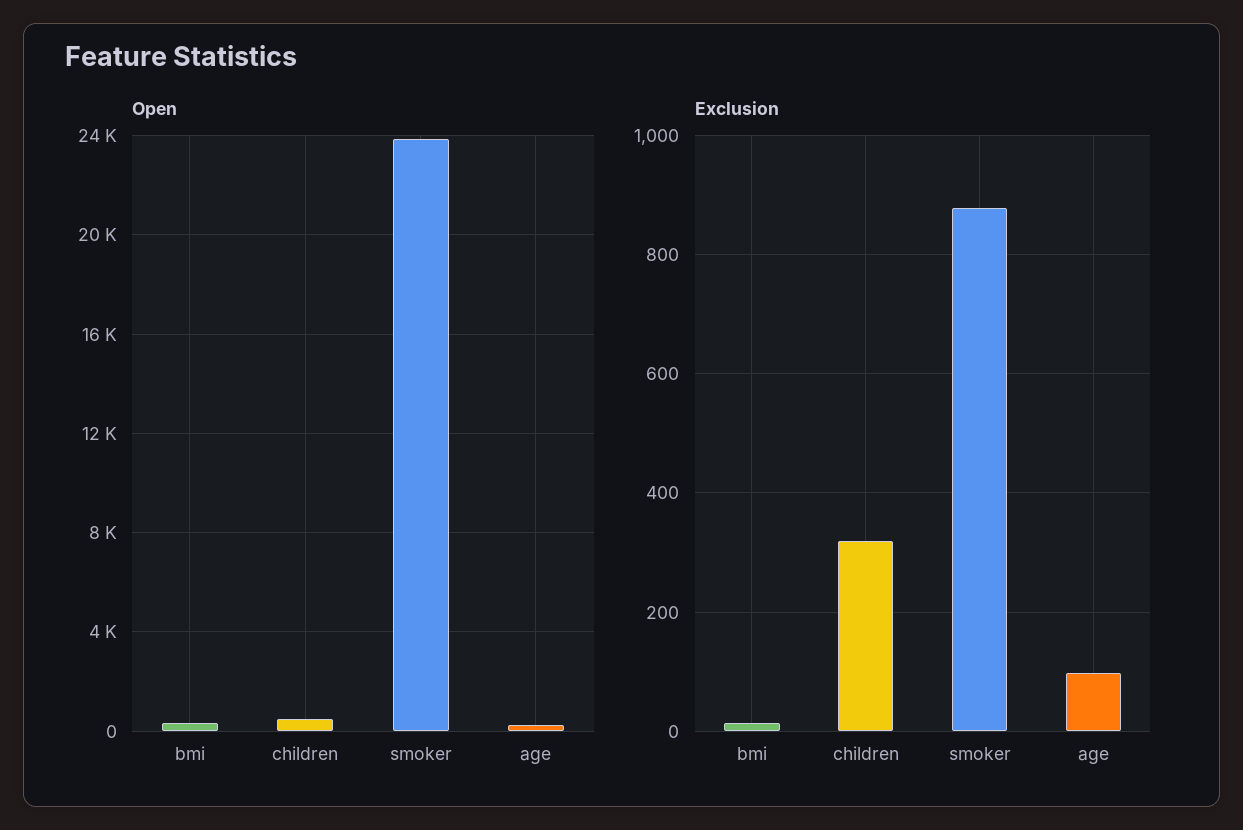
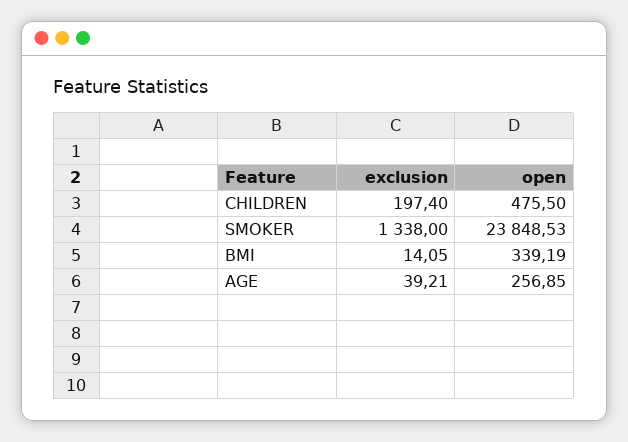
  {
    "Open": {
      "bmi": 339.19,
      "children": 475.5,
      "smoker": 23848.53,
      "age": 256.85
    },
    "Exclusion": {
      "bmi": 14.05,
-     "children": 320,
+     "children": 197.4,
-     "smoker": 880,
+     "smoker": 1338,
-     "age": 100
+     "age": 39.21
    }
  }

